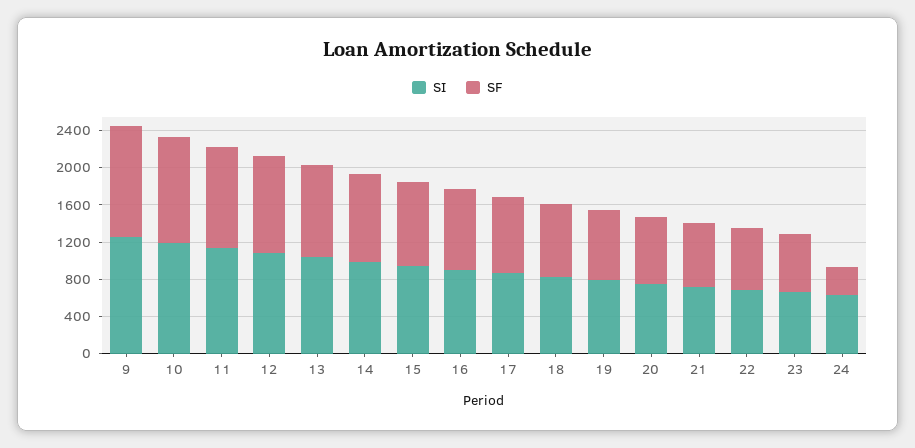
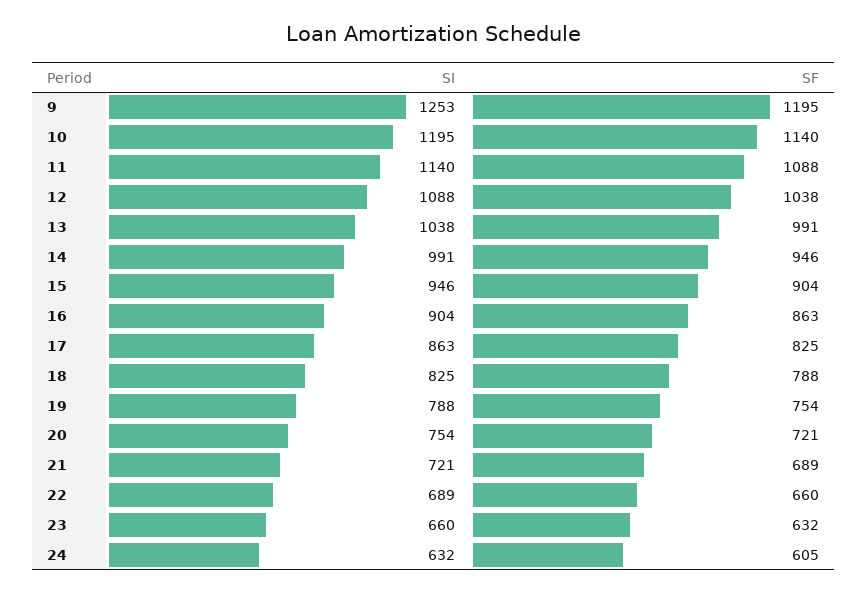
  {
    "SI": {
      "9": 1253,
      "10": 1195,
      "11": 1140,
      "12": 1088,
      "13": 1038,
      "14": 991,
      "15": 946,
      "16": 904,
      "17": 863,
      "18": 825,
      "19": 788,
      "20": 754,
      "21": 721,
      "22": 689,
      "23": 660,
      "24": 632
    },
    "SF": {
      "9": 1195,
      "10": 1140,
      "11": 1088,
      "12": 1038,
      "13": 991,
      "14": 946,
      "15": 904,
      "16": 863,
      "17": 825,
      "18": 788,
      "19": 754,
      "20": 721,
      "21": 689,
      "22": 660,
      "23": 632,
-     "24": 300
+     "24": 605
    }
  }

